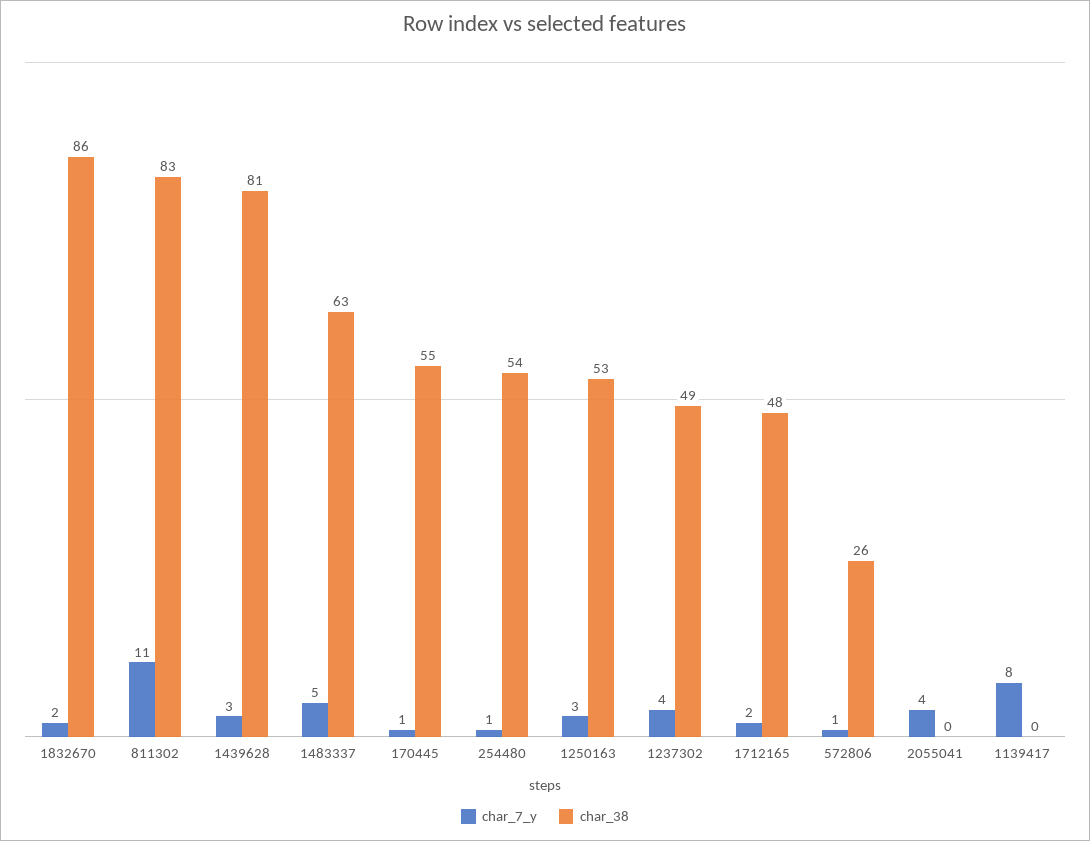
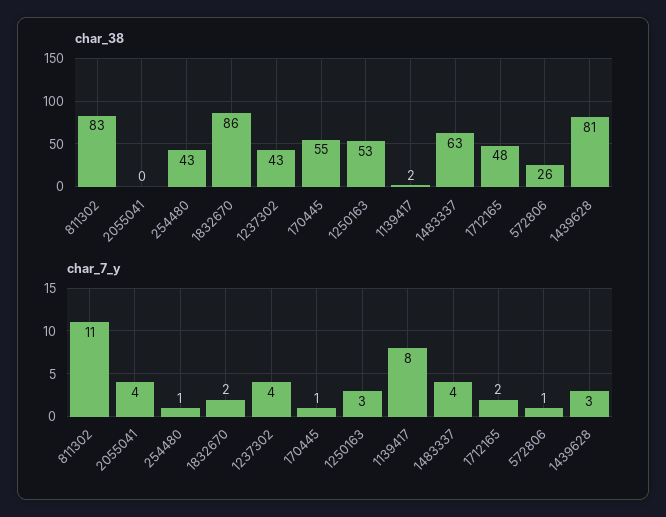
  {
    "char_7_y": {
      "1832670": 2,
      "811302": 11,
      "1439628": 3,
-     "1483337": 5,
+     "1483337": 4,
      "170445": 1,
      "254480": 1,
      "1250163": 3,
      "1237302": 4,
      "1712165": 2,
      "572806": 1,
      "2055041": 4,
      "1139417": 8
    },
    "char_38": {
      "1832670": 86,
      "811302": 83,
      "1439628": 81,
      "1483337": 63,
      "170445": 55,
-     "254480": 54,
+     "254480": 43,
      "1250163": 53,
-     "1237302": 49,
+     "1237302": 43,
      "1712165": 48,
      "572806": 26,
      "2055041": 0,
-     "1139417": 0
+     "1139417": 2
    }
  }

